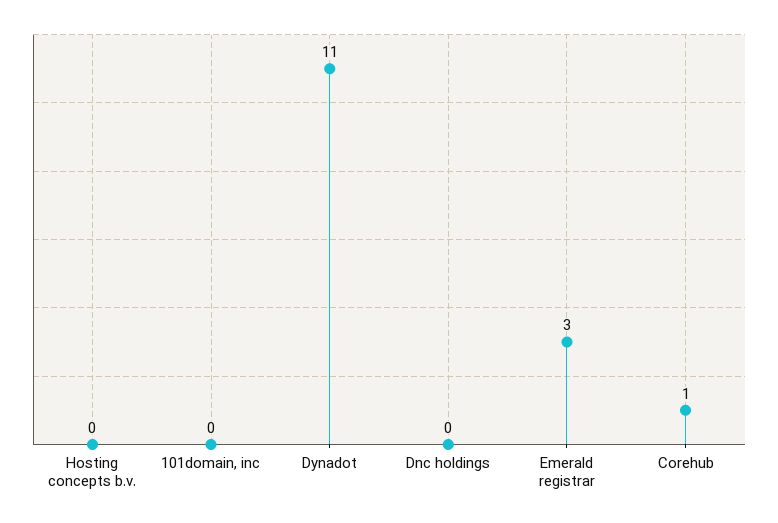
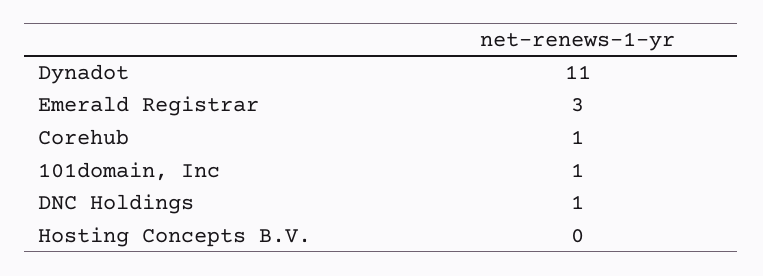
  {
    "Hosting concepts b.v.": 0,
-   "101domain, inc": 0,
+   "101domain, inc": 1,
    "Dynadot": 11,
-   "Dnc holdings": 0,
+   "Dnc holdings": 1,
    "Emerald registrar": 3,
    "Corehub": 1
  }

